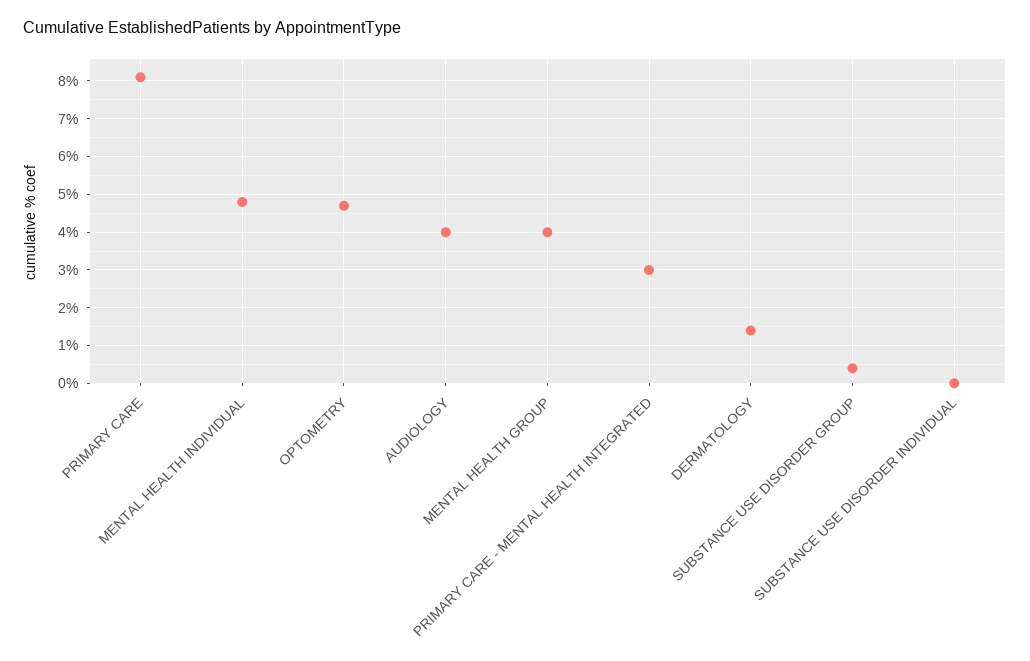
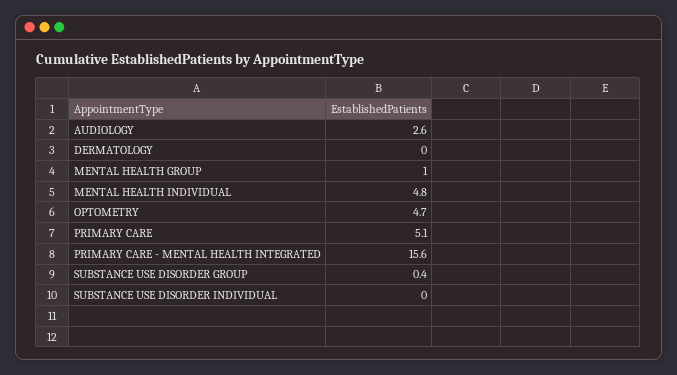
  {
-   "PRIMARY CARE": 8,
+   "PRIMARY CARE": 5.1,
    "MENTAL HEALTH INDIVIDUAL": 4.8,
    "OPTOMETRY": 4.7,
-   "AUDIOLOGY": 4,
+   "AUDIOLOGY": 2.6,
-   "MENTAL HEALTH GROUP": 4,
+   "MENTAL HEALTH GROUP": 1,
-   "PRIMARY CARE - MENTAL HEALTH INTEGRATED": 3,
+   "PRIMARY CARE - MENTAL HEALTH INTEGRATED": 15.6,
-   "DERMATOLOGY": 1.5,
+   "DERMATOLOGY": 0,
    "SUBSTANCE USE DISORDER GROUP": 0.4,
    "SUBSTANCE USE DISORDER INDIVIDUAL": 0
  }

